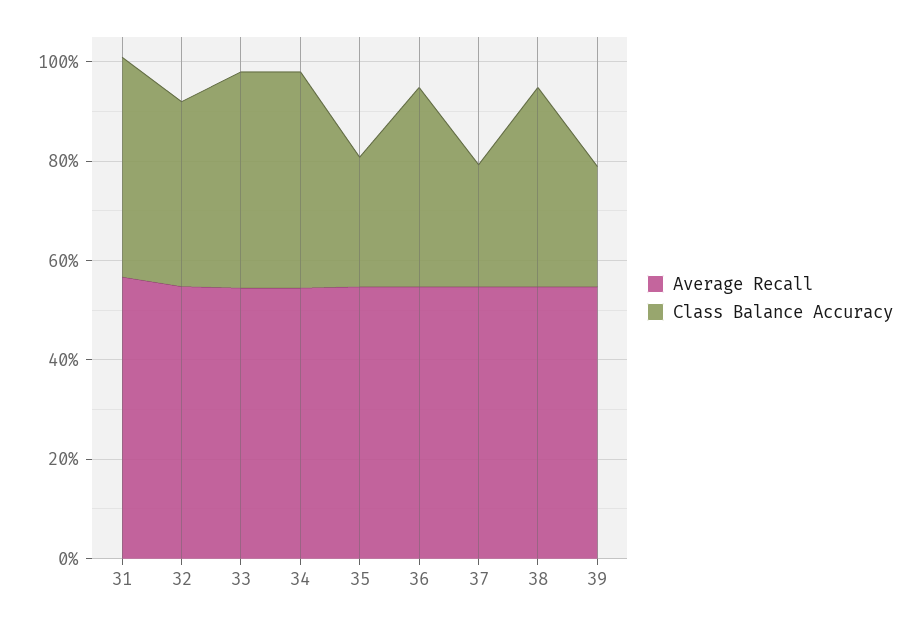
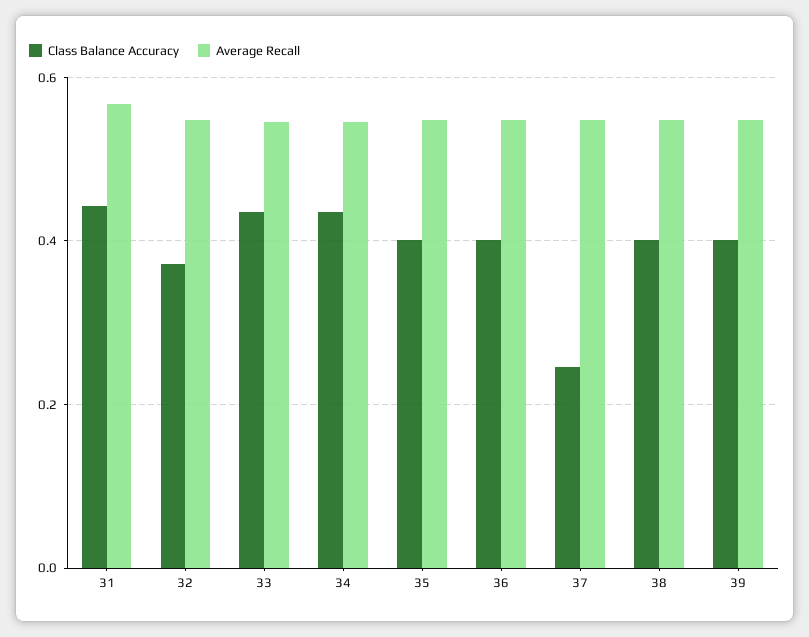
  {
    "Average Recall": {
      "31": 0.56,
      "32": 0.54,
      "33": 0.54,
      "34": 0.54,
      "35": 0.54,
      "36": 0.54,
      "37": 0.54,
      "38": 0.54,
      "39": 0.54
    },
    "Class Balance Accuracy": {
      "31": 0.44,
      "32": 0.38,
      "33": 0.44,
      "34": 0.44,
-     "35": 0.25,
+     "35": 0.4,
      "36": 0.4,
      "37": 0.24,
      "38": 0.4,
-     "39": 0.25
+     "39": 0.4
    }
  }

